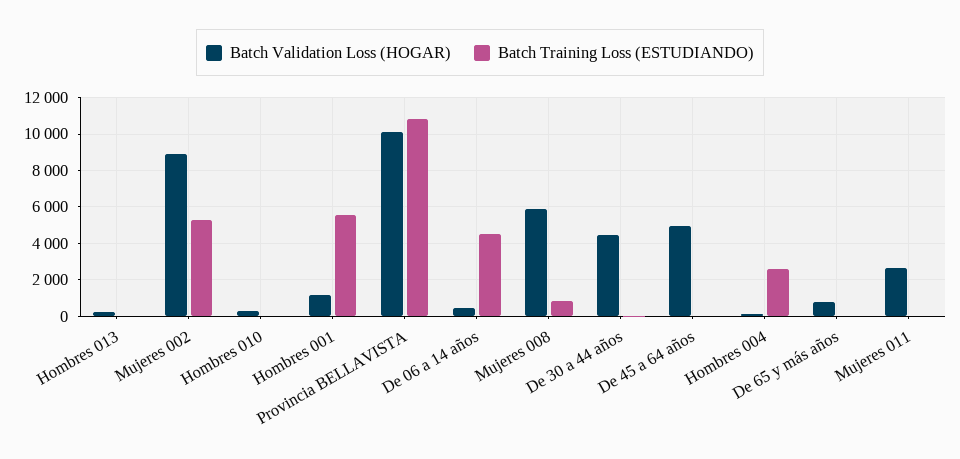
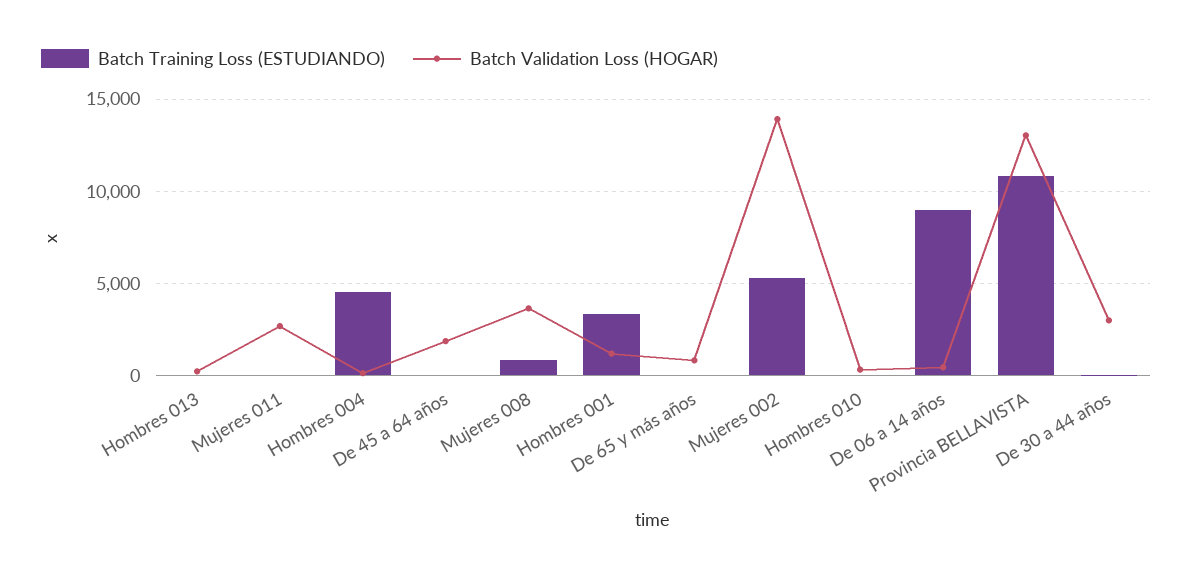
  {
    "Batch Validation Loss (HOGAR)": {
      "Hombres 013": 0,
-     "Mujeres 002": 9000,
+     "Mujeres 002": 14000,
      "Hombres 010": 500,
      "Hombres 001": 1000,
-     "Provincia BELLAVISTA": 10000,
+     "Provincia BELLAVISTA": 13000,
      "De 06 a 14 años": 500,
-     "Mujeres 008": 6000,
+     "Mujeres 008": 3500,
-     "De 30 a 44 años": 4500,
+     "De 30 a 44 años": 3000,
-     "De 45 a 64 años": 5000,
+     "De 45 a 64 años": 2000,
      "Hombres 004": 0,
      "De 65 y más años": 1000,
      "Mujeres 011": 2500
    },
    "Batch Training Loss (ESTUDIANDO)": {
      "Hombres 013": 0,
      "Mujeres 002": 5500,
      "Hombres 010": 0,
-     "Hombres 001": 5500,
+     "Hombres 001": 3500,
      "Provincia BELLAVISTA": 11000,
-     "De 06 a 14 años": 4500,
+     "De 06 a 14 años": 9000,
      "Mujeres 008": 1000,
      "De 30 a 44 años": 0,
      "De 45 a 64 años": 0,
-     "Hombres 004": 2500,
+     "Hombres 004": 4500,
      "De 65 y más años": 0,
      "Mujeres 011": 0
    }
  }

